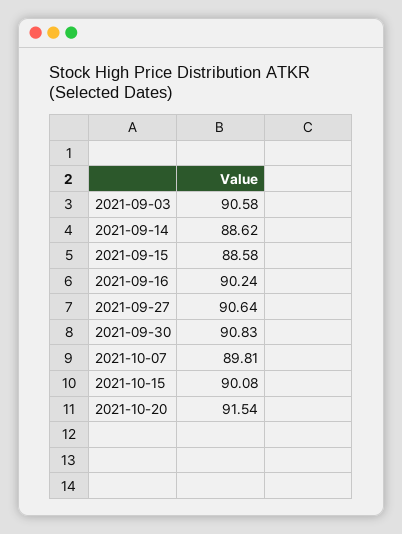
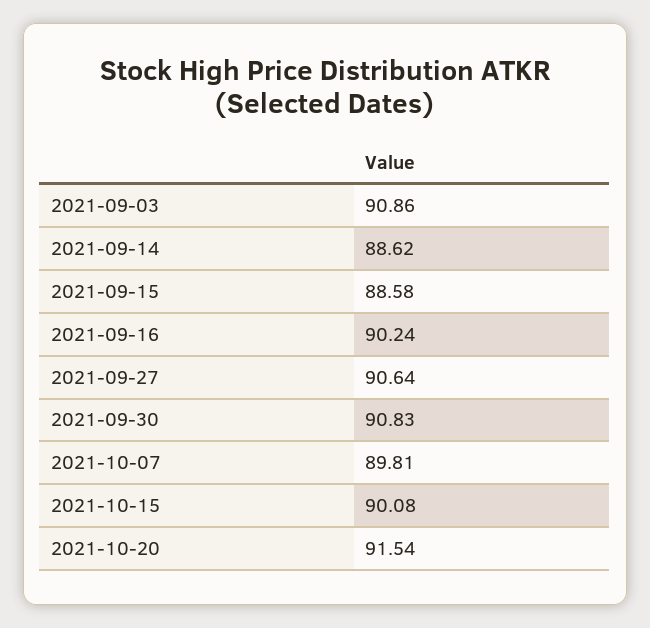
  {
-   "2021-09-03": 90.58,
+   "2021-09-03": 90.86,
    "2021-09-14": 88.62,
    "2021-09-15": 88.58,
    "2021-09-16": 90.24,
    "2021-09-27": 90.64,
    "2021-09-30": 90.83,
    "2021-10-07": 89.81,
    "2021-10-15": 90.08,
    "2021-10-20": 91.54
  }

